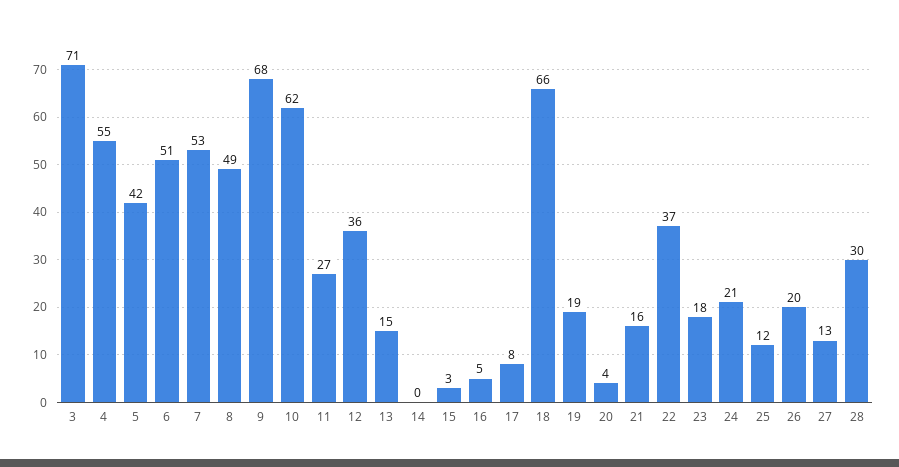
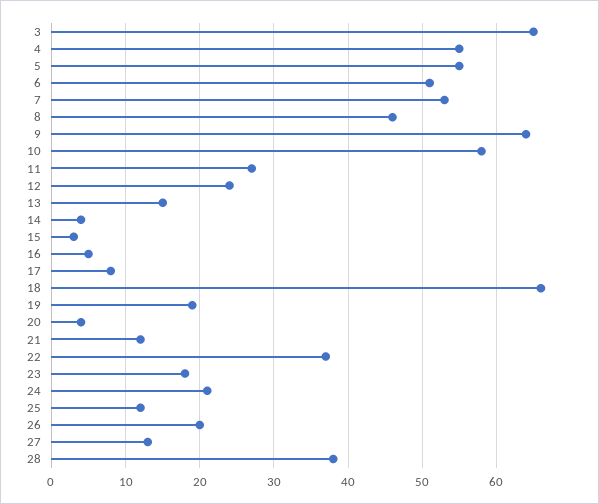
  {
-   "3": 71,
+   "3": 65,
    "4": 55,
-   "5": 42,
+   "5": 55,
    "6": 51,
    "7": 53,
-   "8": 49,
+   "8": 46,
-   "9": 68,
+   "9": 64,
-   "10": 62,
+   "10": 58,
    "11": 27,
-   "12": 36,
+   "12": 24,
    "13": 15,
-   "14": 0,
+   "14": 4,
    "15": 3,
    "16": 5,
    "17": 8,
    "18": 66,
    "19": 19,
    "20": 4,
-   "21": 16,
+   "21": 12,
    "22": 37,
    "23": 18,
    "24": 21,
    "25": 12,
    "26": 20,
    "27": 13,
-   "28": 30
+   "28": 38
  }

